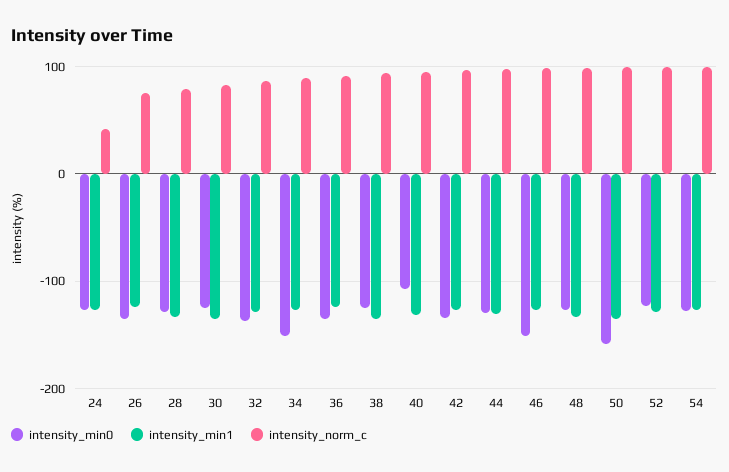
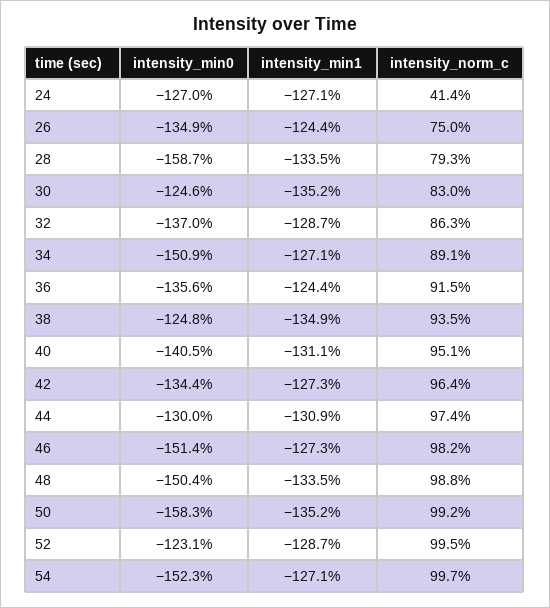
  {
    "intensity_min0": {
      "24": -127,
      "26": -134.9,
-     "28": -130,
+     "28": -158.7,
      "30": -124.6,
      "32": -137,
      "34": -150.9,
      "36": -135.6,
      "38": -124.8,
-     "40": -110,
+     "40": -140.5,
      "42": -134.4,
      "44": -130,
      "46": -151.4,
-     "48": -130,
+     "48": -150.4,
      "50": -158.3,
      "52": -123.1,
-     "54": -130
+     "54": -152.3
    },
    "intensity_min1": {
      "24": -127.1,
      "26": -124.4,
      "28": -133.5,
      "30": -135.2,
      "32": -128.7,
      "34": -127.1,
      "36": -124.4,
      "38": -134.9,
      "40": -131.1,
      "42": -127.3,
      "44": -130.9,
      "46": -127.3,
      "48": -133.5,
      "50": -135.2,
      "52": -128.7,
      "54": -127.1
    },
    "intensity_norm_c": {
      "24": 41.4,
      "26": 75,
      "28": 79.3,
      "30": 83,
      "32": 86.3,
      "34": 89.1,
      "36": 91.5,
      "38": 93.5,
      "40": 95.1,
      "42": 96.4,
      "44": 97.4,
      "46": 98.2,
      "48": 98.8,
      "50": 99.2,
      "52": 99.5,
      "54": 99.7
    }
  }

